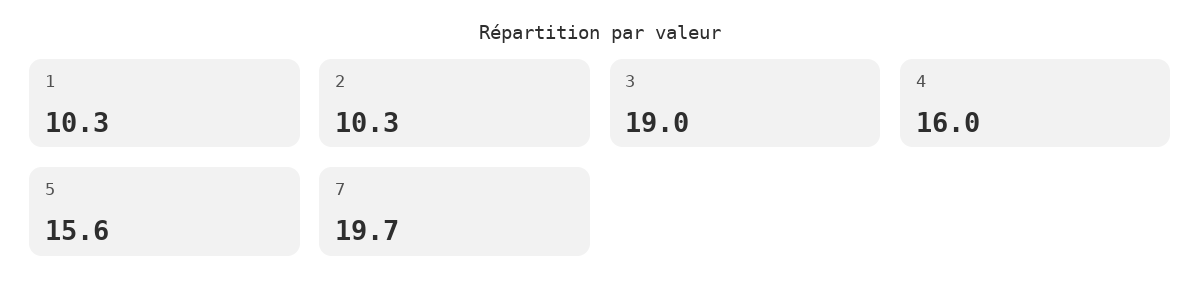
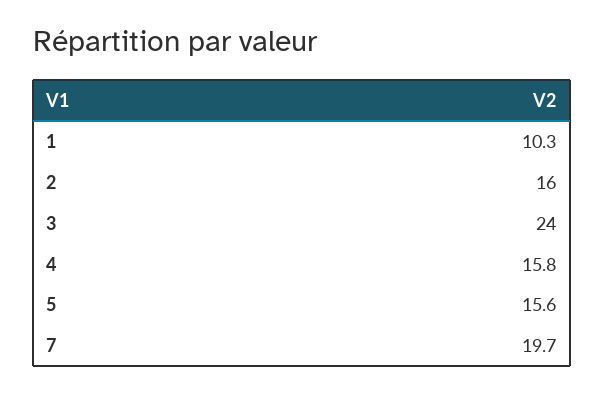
  {
    "1": 10.3,
-   "2": 10.3,
+   "2": 16,
-   "3": 19,
+   "3": 24,
-   "4": 16,
+   "4": 15.8,
    "5": 15.6,
    "7": 19.7
  }

